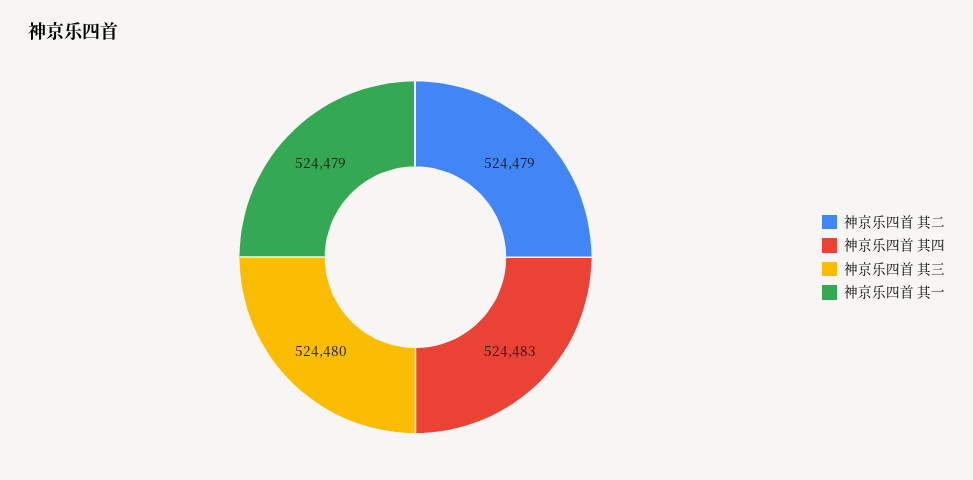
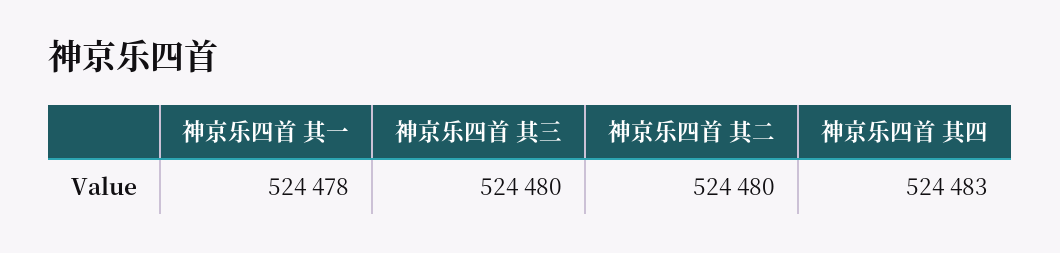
  {
-   "神京乐四首 其二": 524479,
+   "神京乐四首 其二": 524480,
    "神京乐四首 其四": 524483,
    "神京乐四首 其三": 524480,
-   "神京乐四首 其一": 524479
+   "神京乐四首 其一": 524478
  }

